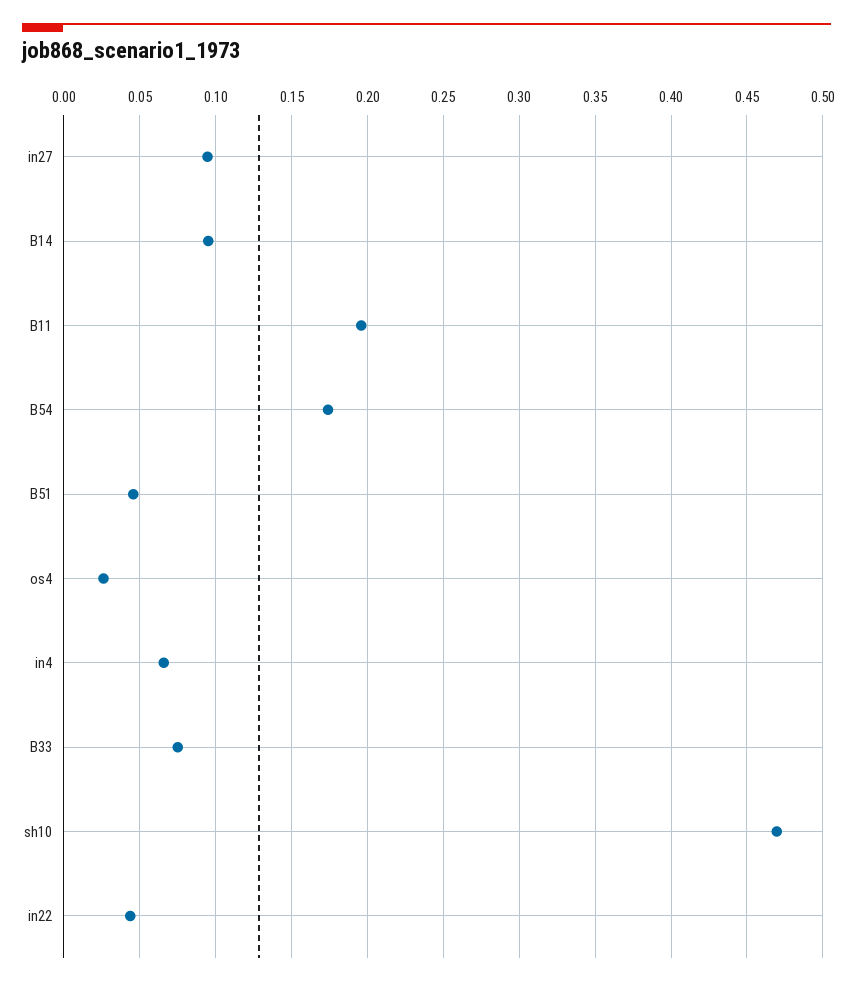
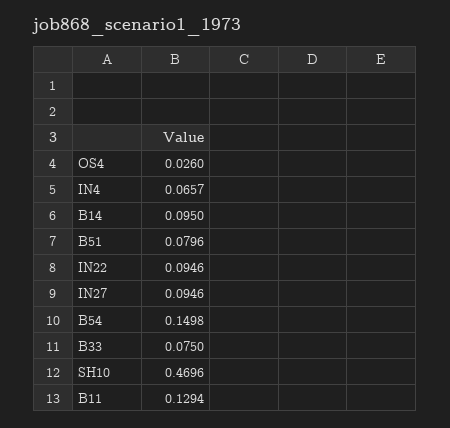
  {
    "in27": 0.0946,
    "B14": 0.095,
-   "B11": 0.195,
+   "B11": 0.1294,
-   "B54": 0.175,
+   "B54": 0.1498,
-   "B51": 0.045,
+   "B51": 0.0796,
    "os4": 0.026,
    "in4": 0.0657,
    "B33": 0.075,
    "sh10": 0.4696,
-   "in22": 0.045
+   "in22": 0.0946
  }

